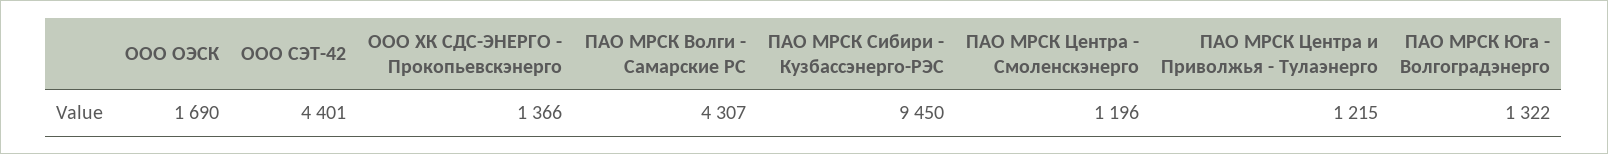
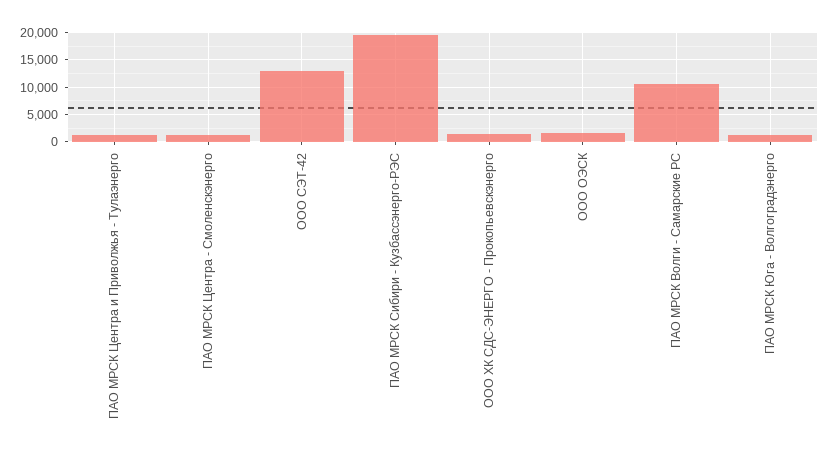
  {
    "ООО ОЭСК": 1690,
-   "ООО СЭТ-42": 4401,
+   "ООО СЭТ-42": 12500,
    "ООО ХК СДС-ЭНЕРГО - Прокопьевскэнерго": 1366,
-   "ПАО МРСК Волги - Самарские РС": 4307,
+   "ПАО МРСК Волги - Самарские РС": 10000,
-   "ПАО МРСК Сибири - Кузбассэнерго-РЭС": 9450,
+   "ПАО МРСК Сибири - Кузбассэнерго-РЭС": 20000,
    "ПАО МРСК Центра - Смоленскэнерго": 1196,
    "ПАО МРСК Центра и Приволжья - Тулаэнерго": 1215,
    "ПАО МРСК Юга - Волгоградэнерго": 1322
  }

